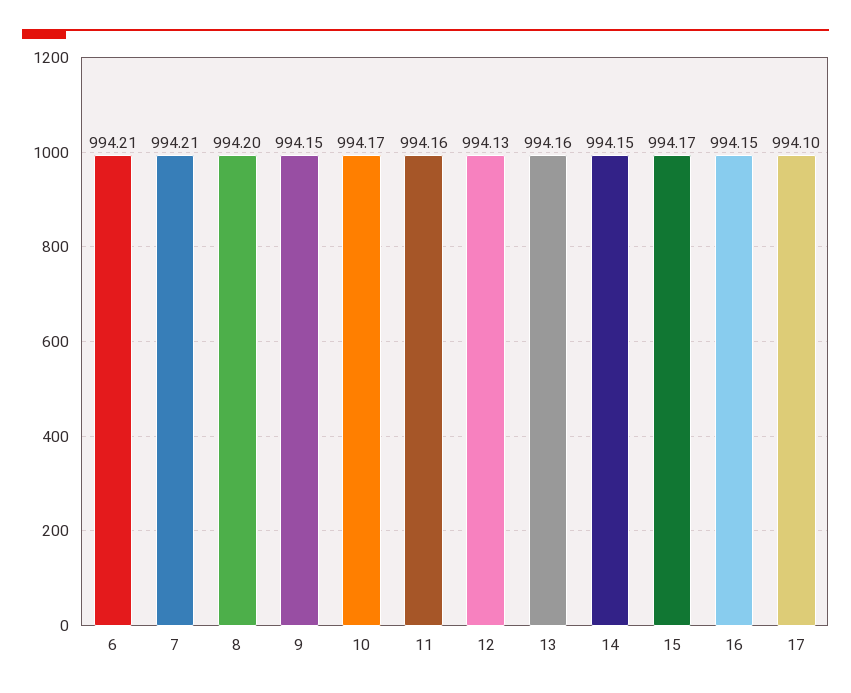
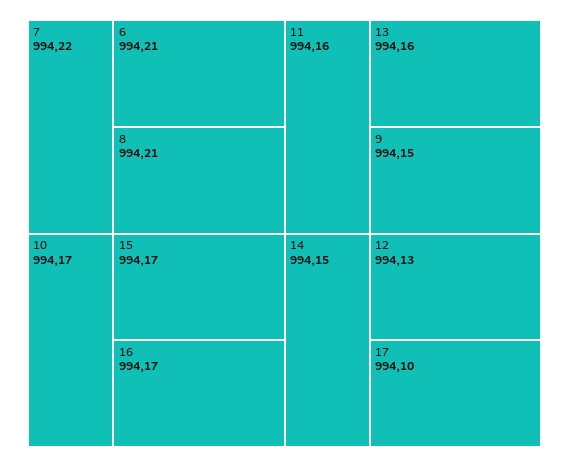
  {
    "6": 994.21,
-   "7": 994.21,
+   "7": 994.22,
-   "8": 994.2,
+   "8": 994.21,
    "9": 994.15,
    "10": 994.17,
    "11": 994.16,
    "12": 994.13,
    "13": 994.16,
    "14": 994.15,
    "15": 994.17,
-   "16": 994.15,
+   "16": 994.17,
    "17": 994.1
  }

